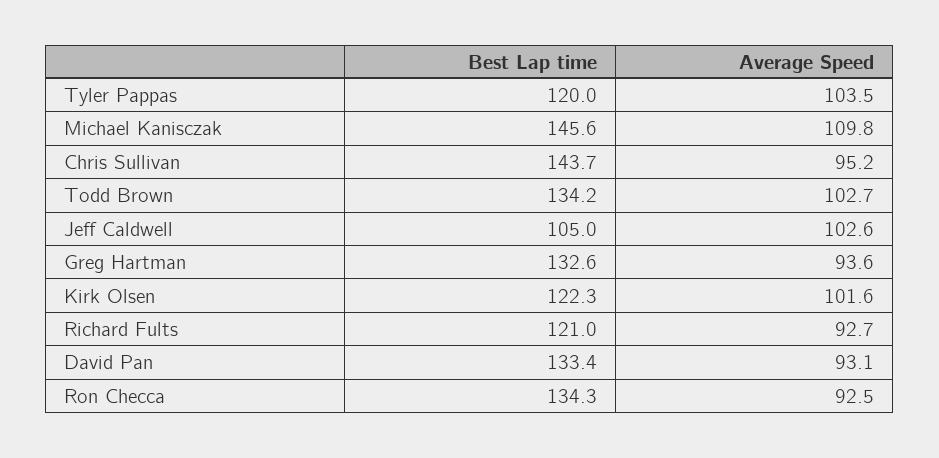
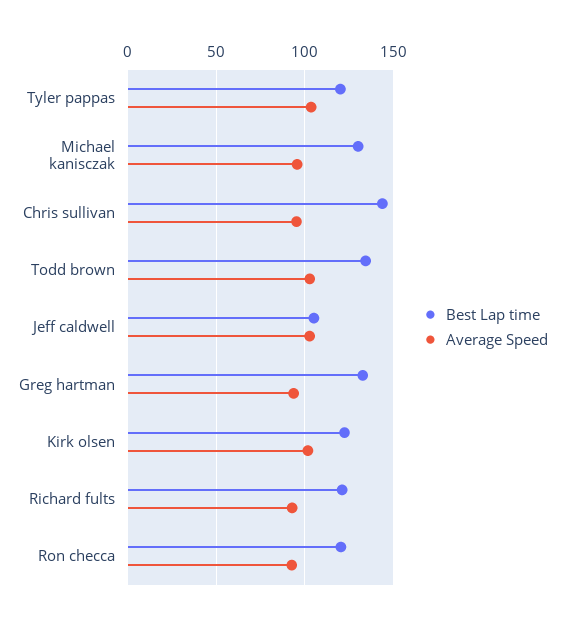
  {
    "Best Lap time": {
      "Tyler Pappas": 120,
-     "Michael Kanisczak": 145.6,
+     "Michael Kanisczak": 130,
      "Chris Sullivan": 143.7,
      "Todd Brown": 134.2,
      "Jeff Caldwell": 105,
      "Greg Hartman": 132.6,
      "Kirk Olsen": 122.3,
      "Richard Fults": 121,
-     "David Pan": 133.4,
-     "Ron Checca": 134.3
+     "Ron Checca": 120
    },
    "Average Speed": {
      "Tyler Pappas": 103.5,
-     "Michael Kanisczak": 109.8,
+     "Michael Kanisczak": 95,
      "Chris Sullivan": 95.2,
      "Todd Brown": 102.7,
      "Jeff Caldwell": 102.6,
      "Greg Hartman": 93.6,
      "Kirk Olsen": 101.6,
      "Richard Fults": 92.7,
-     "David Pan": 93.1,
      "Ron Checca": 92.5
    }
  }

